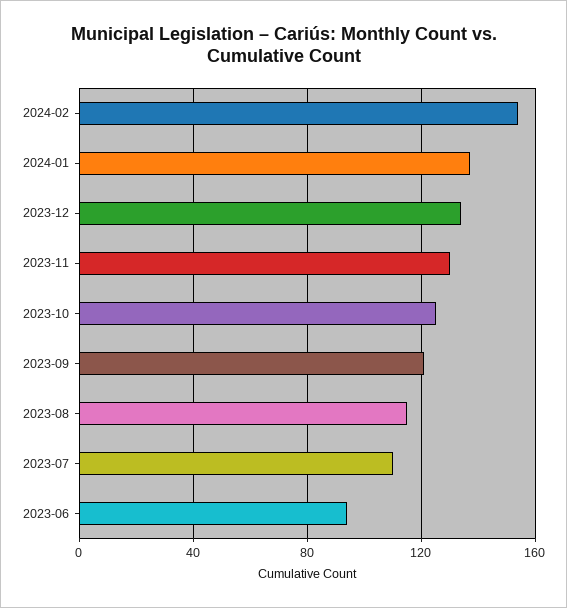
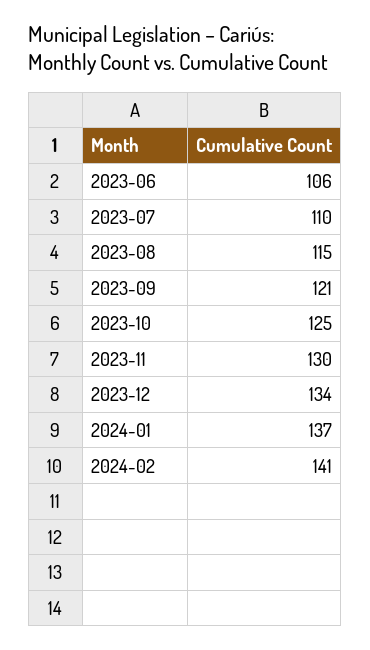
  {
-   "2024-02": 155,
+   "2024-02": 141,
    "2024-01": 137,
    "2023-12": 134,
    "2023-11": 130,
    "2023-10": 125,
    "2023-09": 121,
    "2023-08": 115,
    "2023-07": 110,
-   "2023-06": 95
+   "2023-06": 106
  }

